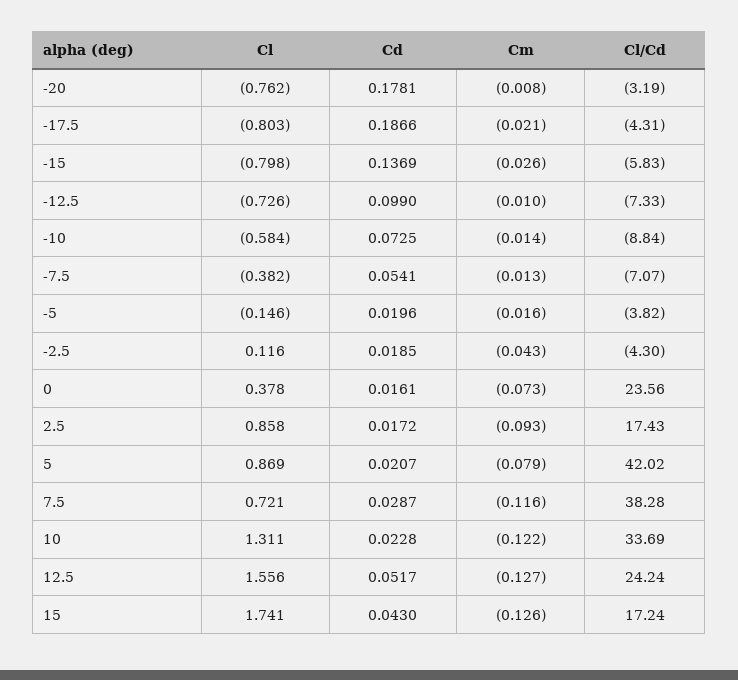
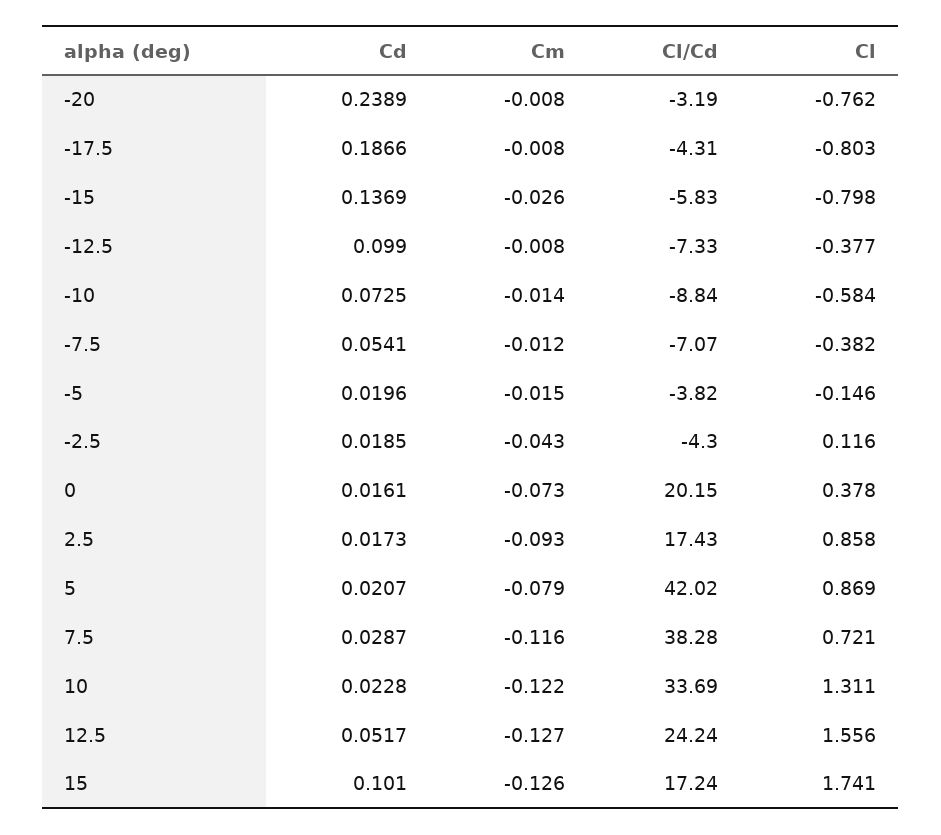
  {
    "Cl": {
      "-20": -0.762,
      "-17.5": -0.803,
      "-15": -0.798,
-     "-12.5": -0.726,
+     "-12.5": -0.377,
      "-10": -0.584,
      "-7.5": -0.382,
      "-5": -0.146,
      "-2.5": 0.116,
      "0": 0.378,
      "2.5": 0.858,
      "5": 0.869,
      "7.5": 0.721,
      "10": 1.311,
      "12.5": 1.556,
      "15": 1.741
    },
    "Cd": {
-     "-20": 0.1781,
+     "-20": 0.2389,
      "-17.5": 0.1866,
      "-15": 0.1369,
      "-12.5": 0.099,
      "-10": 0.0725,
      "-7.5": 0.0541,
      "-5": 0.0196,
      "-2.5": 0.0185,
      "0": 0.0161,
-     "2.5": 0.0172,
+     "2.5": 0.0173,
      "5": 0.0207,
      "7.5": 0.0287,
      "10": 0.0228,
      "12.5": 0.0517,
-     "15": 0.043
+     "15": 0.101
    },
    "Cm": {
      "-20": -0.008,
-     "-17.5": -0.021,
+     "-17.5": -0.008,
      "-15": -0.026,
-     "-12.5": -0.01,
+     "-12.5": -0.008,
      "-10": -0.014,
-     "-7.5": -0.013,
+     "-7.5": -0.012,
-     "-5": -0.016,
+     "-5": -0.015,
      "-2.5": -0.043,
      "0": -0.073,
      "2.5": -0.093,
      "5": -0.079,
      "7.5": -0.116,
      "10": -0.122,
      "12.5": -0.127,
      "15": -0.126
    },
    "Cl/Cd": {
      "-20": -3.19,
      "-17.5": -4.31,
      "-15": -5.83,
      "-12.5": -7.33,
      "-10": -8.84,
      "-7.5": -7.07,
      "-5": -3.82,
      "-2.5": -4.3,
-     "0": 23.56,
+     "0": 20.15,
      "2.5": 17.43,
      "5": 42.02,
      "7.5": 38.28,
      "10": 33.69,
      "12.5": 24.24,
      "15": 17.24
    }
  }

